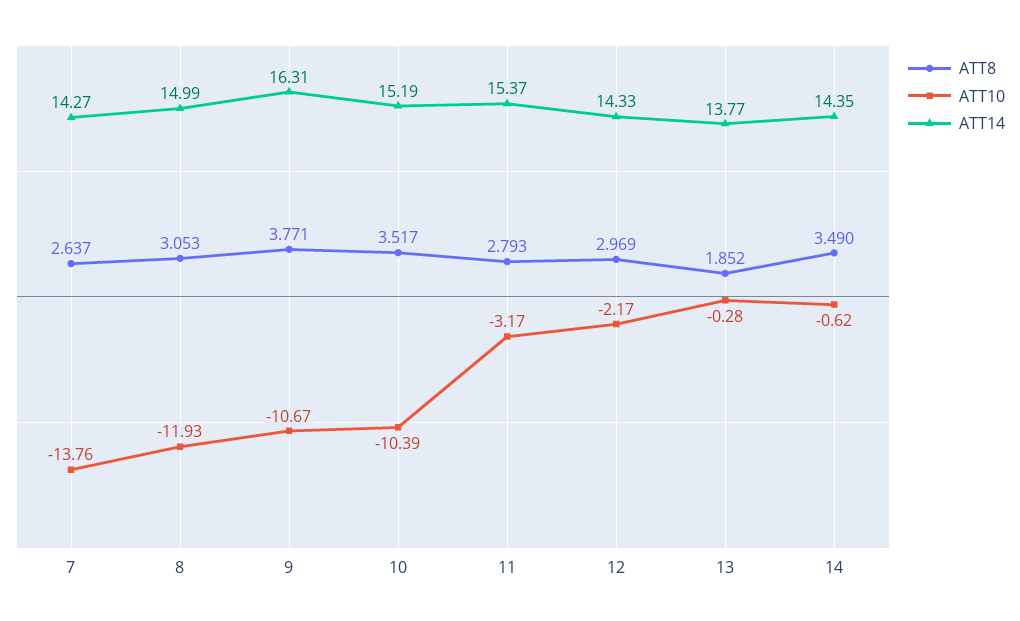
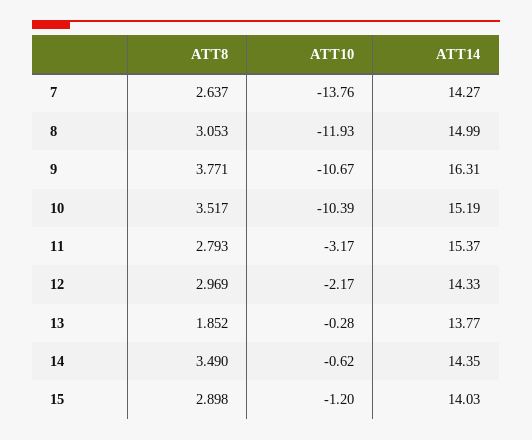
  {
    "ATT8": {
      "7": 2.637,
      "8": 3.053,
      "9": 3.771,
      "10": 3.517,
      "11": 2.793,
      "12": 2.969,
      "13": 1.852,
-     "14": 3.49
+     "14": 3.49,
+     "15": 2.898
    },
    "ATT10": {
      "7": -13.76,
      "8": -11.93,
      "9": -10.67,
      "10": -10.39,
      "11": -3.17,
      "12": -2.17,
      "13": -0.28,
-     "14": -0.62
+     "14": -0.62,
+     "15": -1.2
    },
    "ATT14": {
      "7": 14.27,
      "8": 14.99,
      "9": 16.31,
      "10": 15.19,
      "11": 15.37,
      "12": 14.33,
      "13": 13.77,
-     "14": 14.35
+     "14": 14.35,
+     "15": 14.03
    }
  }

